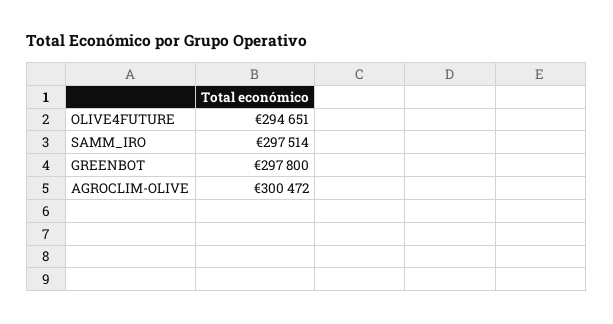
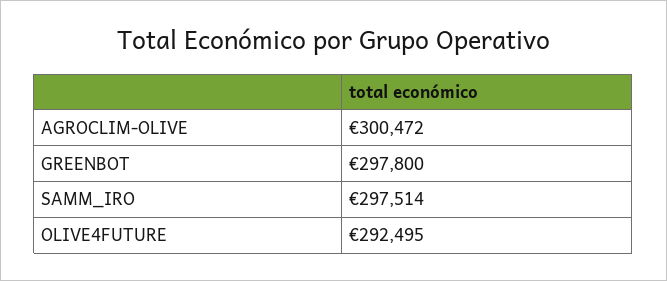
  {
-   "OLIVE4FUTURE": 294651,
+   "OLIVE4FUTURE": 292495,
    "SAMM_IRO": 297514,
    "GREENBOT": 297800,
    "AGROCLIM-OLIVE": 300472
  }

